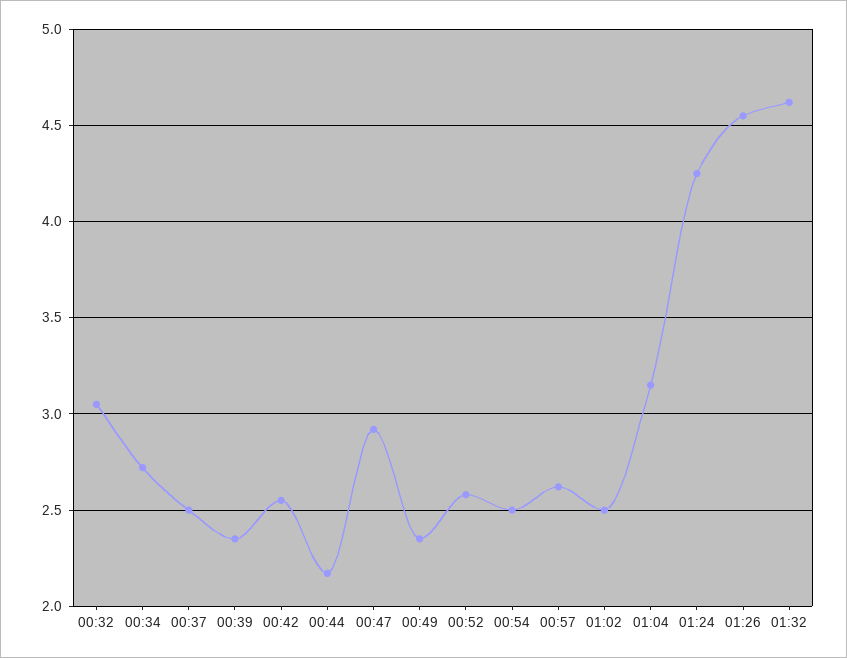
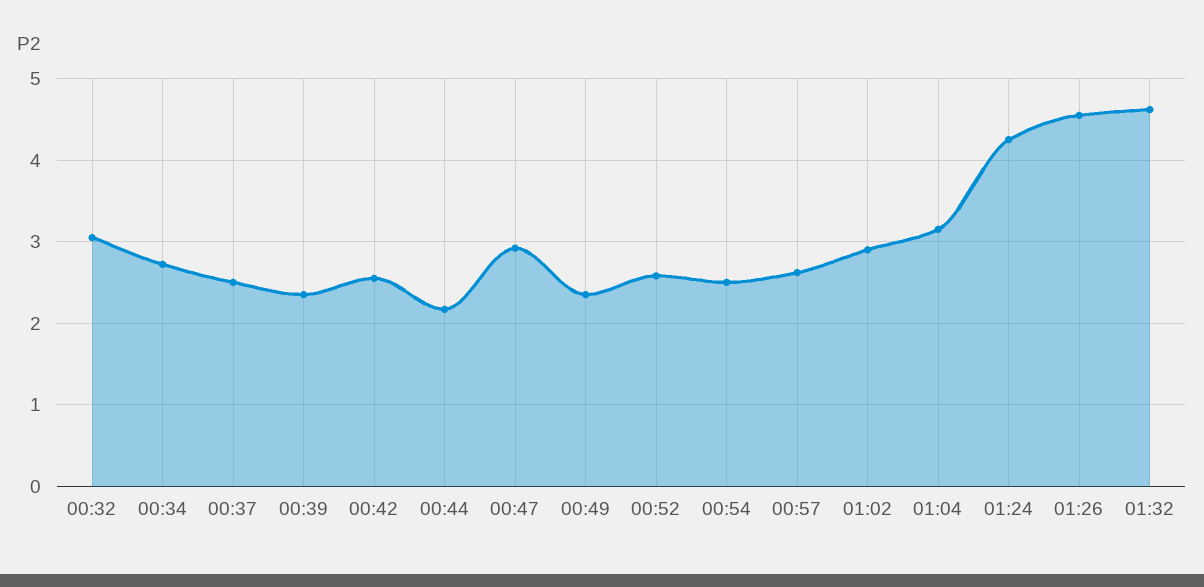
  {
    "00:32": 3.05,
    "00:34": 2.7,
    "00:37": 2.5,
    "00:39": 2.35,
    "00:42": 2.55,
    "00:44": 2.15,
    "00:47": 2.9,
    "00:49": 2.35,
    "00:52": 2.6,
    "00:54": 2.5,
    "00:57": 2.6,
-   "01:02": 2.5,
+   "01:02": 2.9,
    "01:04": 3.15,
    "01:24": 4.25,
    "01:26": 4.55,
    "01:32": 4.6
  }

